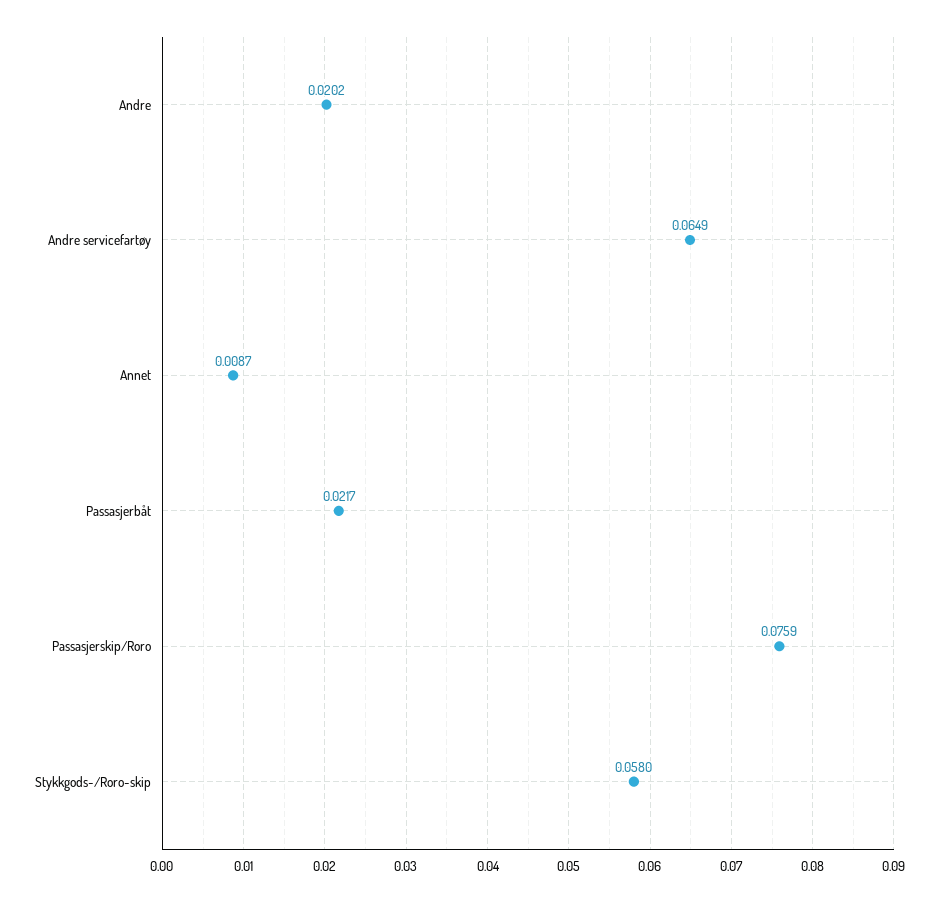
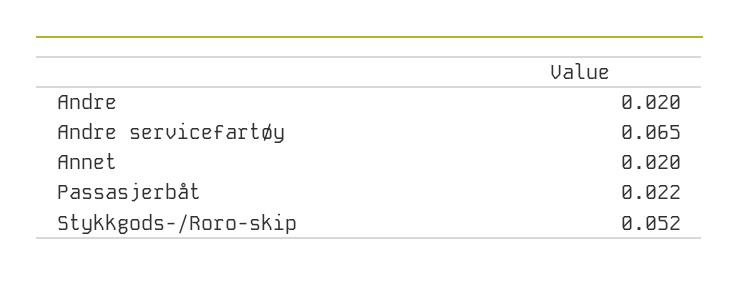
  {
    "Andre": 0.0202,
    "Andre servicefartøy": 0.0649,
-   "Annet": 0.0087,
+   "Annet": 0.02,
    "Passasjerbåt": 0.0217,
-   "Passasjerskip/Roro": 0.0759,
-   "Stykkgods-/Roro-skip": 0.058
+   "Stykkgods-/Roro-skip": 0.052
  }

